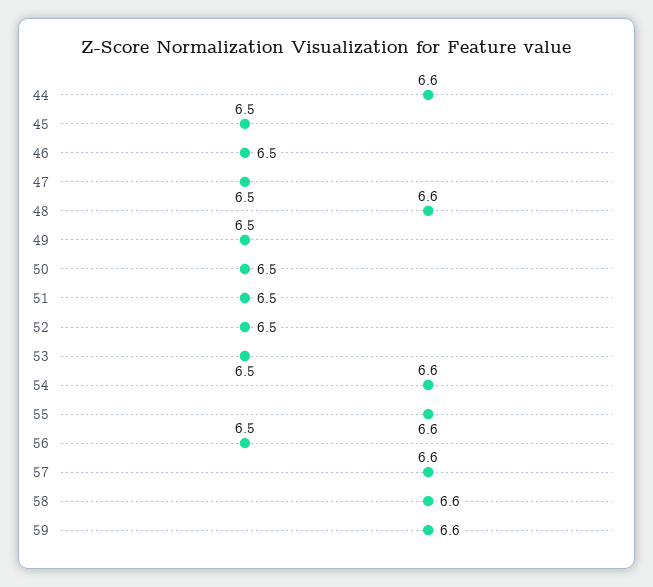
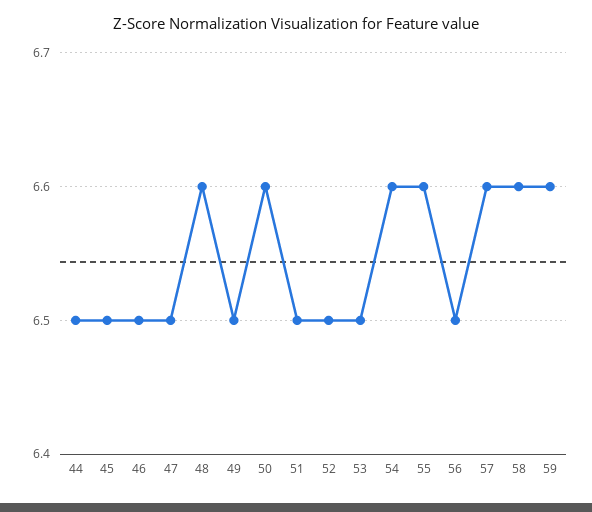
  {
-   "44": 6.6,
+   "44": 6.5,
    "45": 6.5,
    "46": 6.5,
    "47": 6.5,
    "48": 6.6,
    "49": 6.5,
-   "50": 6.5,
+   "50": 6.6,
    "51": 6.5,
    "52": 6.5,
    "53": 6.5,
    "54": 6.6,
    "55": 6.6,
    "56": 6.5,
    "57": 6.6,
    "58": 6.6,
    "59": 6.6
  }

